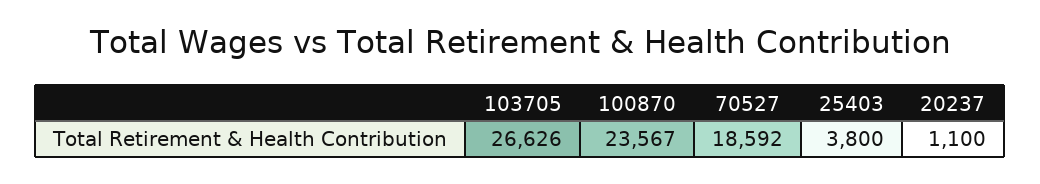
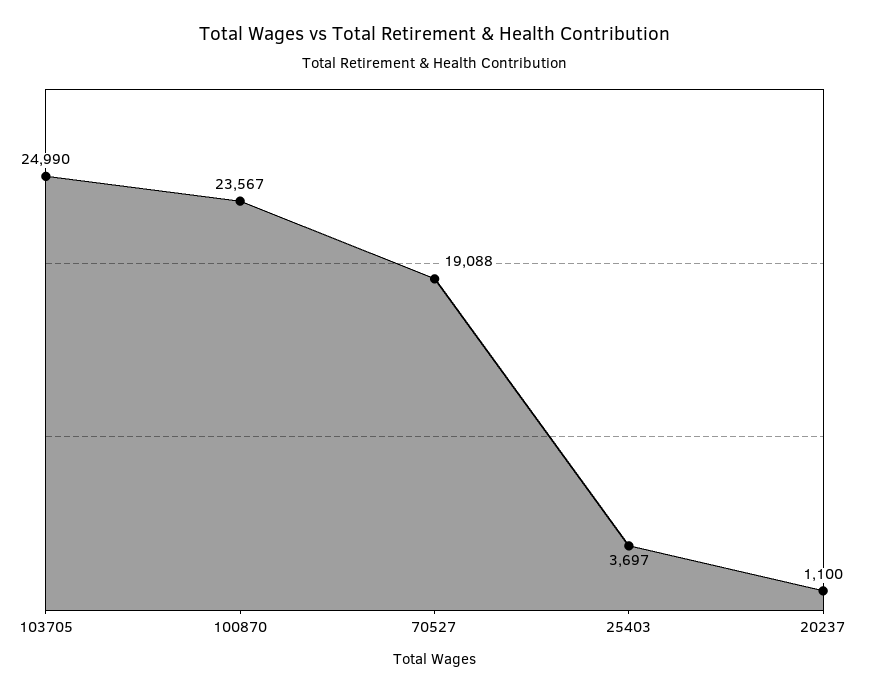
  {
-   "103705": 26626,
+   "103705": 24990,
    "100870": 23567,
-   "70527": 18592,
+   "70527": 19088,
-   "25403": 3800,
+   "25403": 3697,
    "20237": 1100
  }

